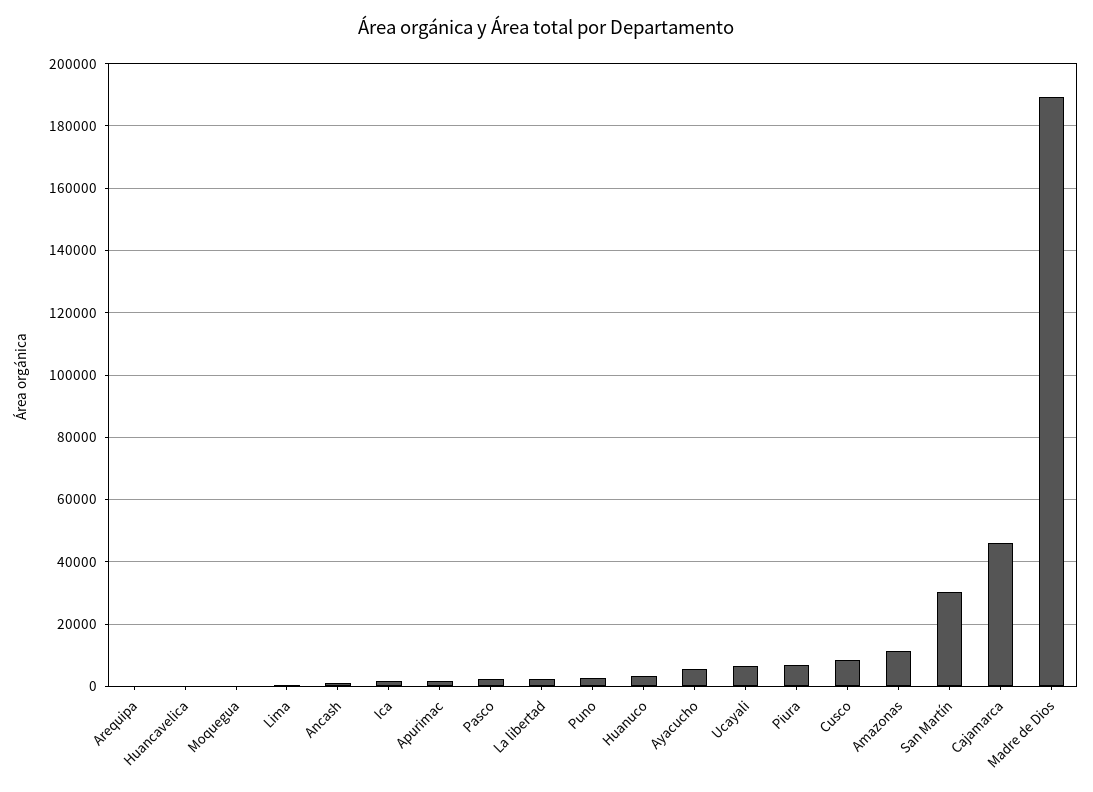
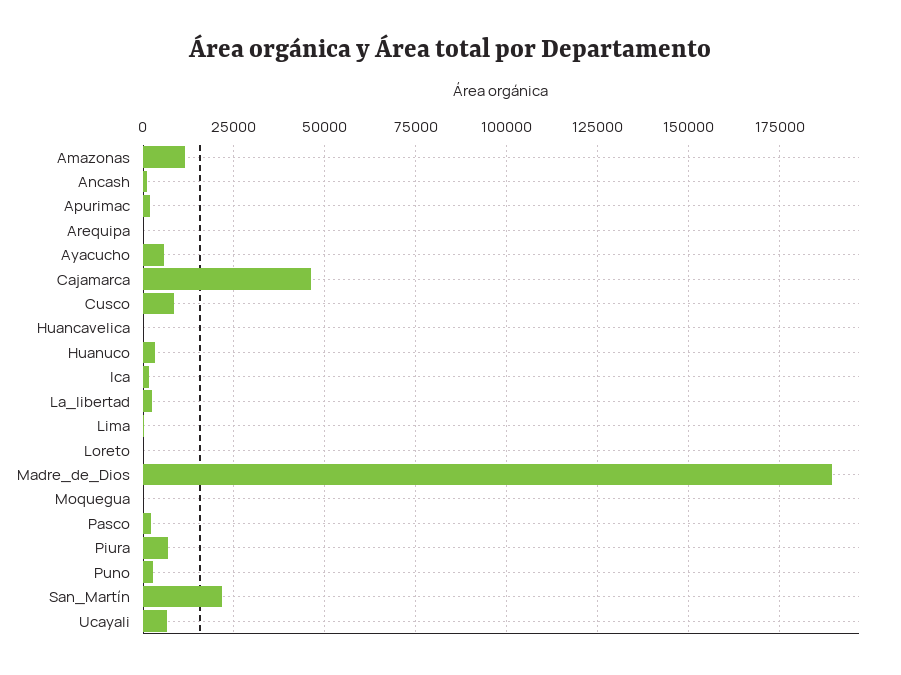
  {
    "Arequipa": 0,
    "Huancavelica": 0,
    "Moquegua": 0,
    "Lima": 0,
    "Ancash": 0,
    "Ica": 2000,
    "Apurimac": 2000,
    "Pasco": 2000,
    "La libertad": 2000,
    "Puno": 2000,
    "Huanuco": 4000,
    "Ayacucho": 6000,
    "Ucayali": 6000,
    "Piura": 6000,
    "Cusco": 8000,
    "Amazonas": 12000,
-   "San Martín": 30000,
+   "San Martín": 22500,
    "Cajamarca": 46000,
-   "Madre de Dios": 190000
+   "Madre de Dios": 190000,
+   "Loreto": 0
  }

